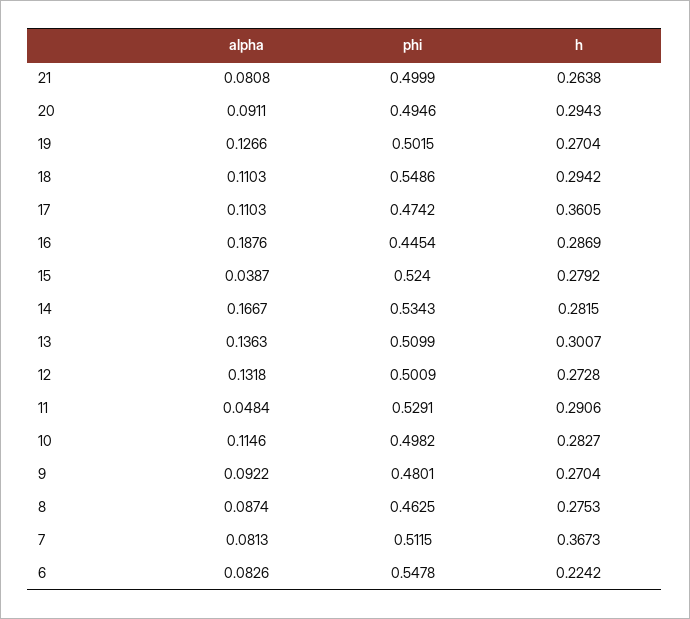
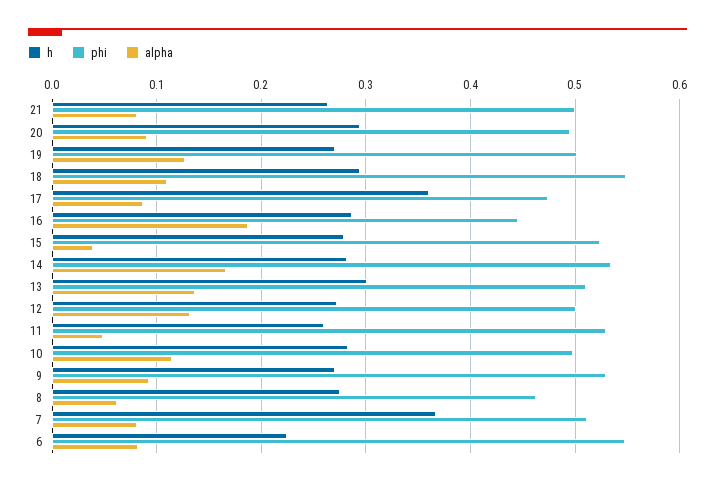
  {
    "alpha": {
      "21": 0.0808,
      "20": 0.0911,
      "19": 0.1266,
      "18": 0.1103,
-     "17": 0.1103,
+     "17": 0.09,
      "16": 0.1876,
      "15": 0.0387,
      "14": 0.1667,
      "13": 0.1363,
      "12": 0.1318,
      "11": 0.0484,
      "10": 0.1146,
      "9": 0.0922,
-     "8": 0.0874,
+     "8": 0.06,
      "7": 0.0813,
      "6": 0.0826
    },
    "phi": {
      "21": 0.4999,
      "20": 0.4946,
      "19": 0.5015,
      "18": 0.5486,
      "17": 0.4742,
      "16": 0.4454,
      "15": 0.524,
      "14": 0.5343,
      "13": 0.5099,
      "12": 0.5009,
      "11": 0.5291,
      "10": 0.4982,
-     "9": 0.4801,
+     "9": 0.53,
      "8": 0.4625,
      "7": 0.5115,
      "6": 0.5478
    },
    "h": {
      "21": 0.2638,
      "20": 0.2943,
      "19": 0.2704,
      "18": 0.2942,
      "17": 0.3605,
      "16": 0.2869,
      "15": 0.2792,
      "14": 0.2815,
      "13": 0.3007,
      "12": 0.2728,
-     "11": 0.2906,
+     "11": 0.26,
      "10": 0.2827,
      "9": 0.2704,
      "8": 0.2753,
      "7": 0.3673,
      "6": 0.2242
    }
  }

